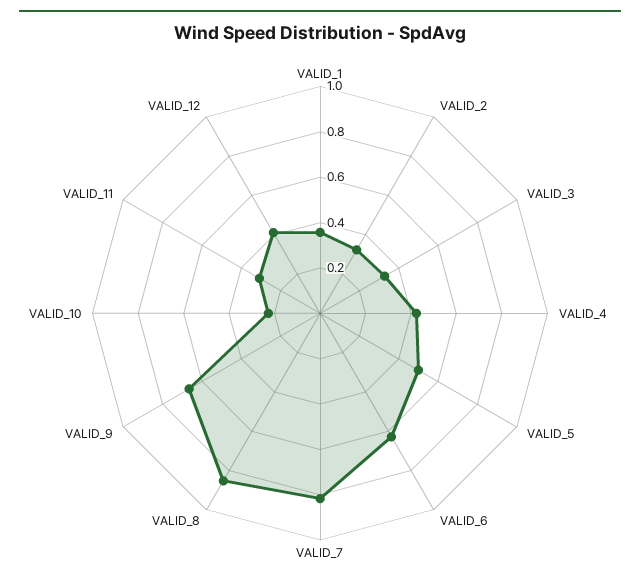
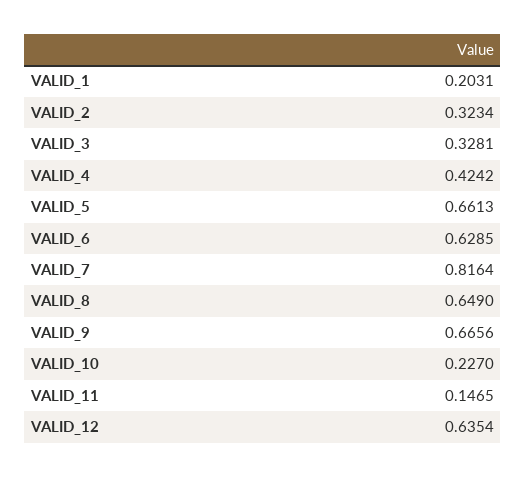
  {
-   "VALID_1": 0.35,
+   "VALID_1": 0.2031,
    "VALID_2": 0.3234,
    "VALID_3": 0.3281,
    "VALID_4": 0.4242,
-   "VALID_5": 0.5,
+   "VALID_5": 0.6613,
    "VALID_6": 0.6285,
    "VALID_7": 0.8164,
-   "VALID_8": 0.85,
+   "VALID_8": 0.649,
    "VALID_9": 0.6656,
    "VALID_10": 0.227,
-   "VALID_11": 0.3,
+   "VALID_11": 0.1465,
-   "VALID_12": 0.4
+   "VALID_12": 0.6354
  }

